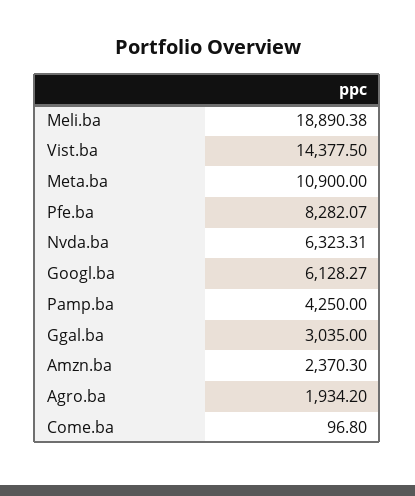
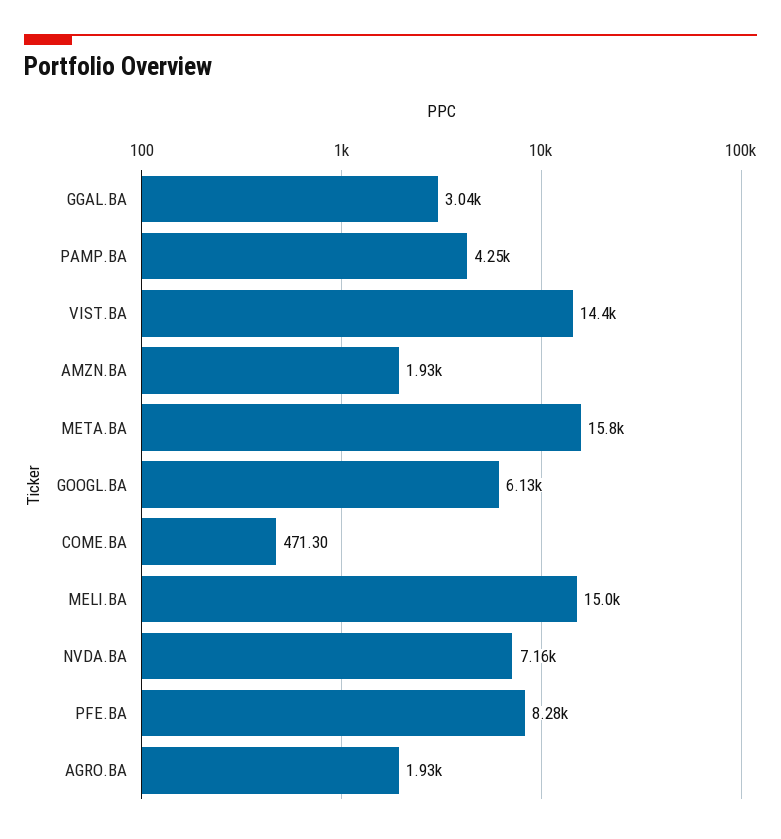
  {
-   "Meli.ba": 18890.38,
+   "Meli.ba": 15000,
    "Vist.ba": 14377.5,
-   "Meta.ba": 10900,
+   "Meta.ba": 15800,
    "Pfe.ba": 8282.07,
-   "Nvda.ba": 6323.31,
+   "Nvda.ba": 7160,
    "Googl.ba": 6128.27,
    "Pamp.ba": 4250,
    "Ggal.ba": 3035,
-   "Amzn.ba": 2370.3,
+   "Amzn.ba": 1930,
    "Agro.ba": 1934.2,
-   "Come.ba": 96.8
+   "Come.ba": 471.3
  }

